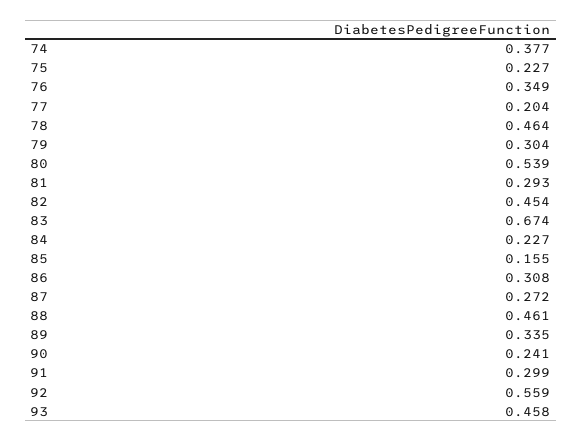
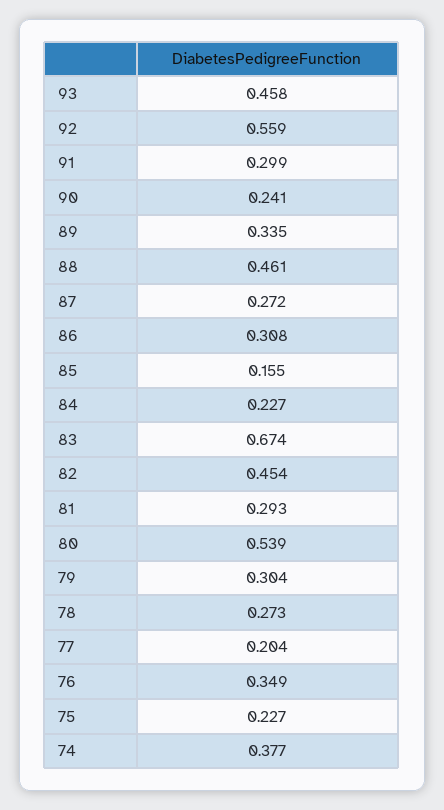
  {
    "74": 0.377,
    "75": 0.227,
    "76": 0.349,
    "77": 0.204,
-   "78": 0.464,
+   "78": 0.273,
    "79": 0.304,
    "80": 0.539,
    "81": 0.293,
    "82": 0.454,
    "83": 0.674,
    "84": 0.227,
    "85": 0.155,
    "86": 0.308,
    "87": 0.272,
    "88": 0.461,
    "89": 0.335,
    "90": 0.241,
    "91": 0.299,
    "92": 0.559,
    "93": 0.458
  }

